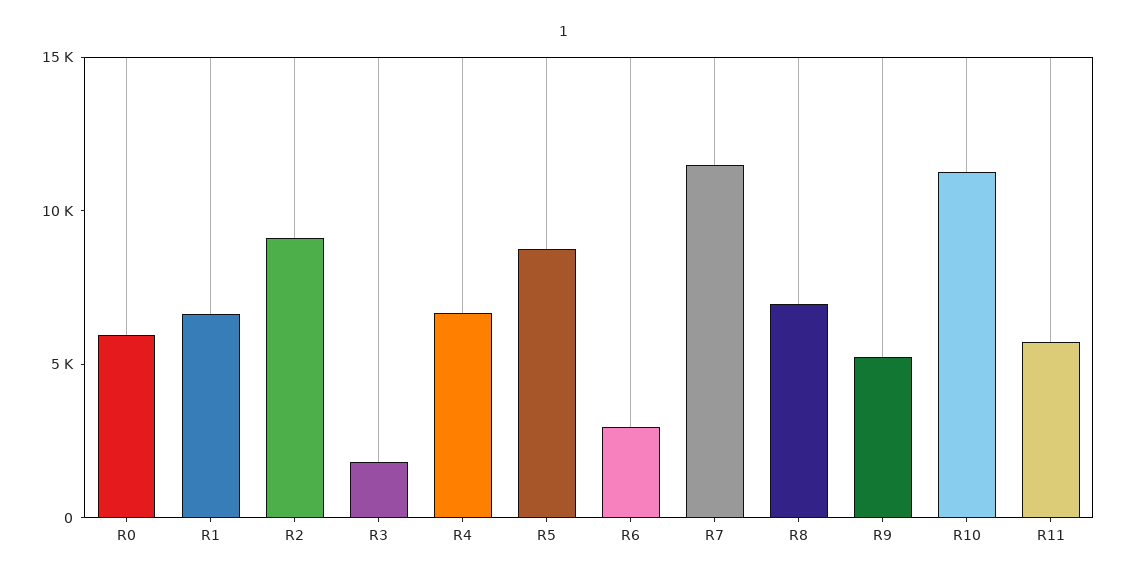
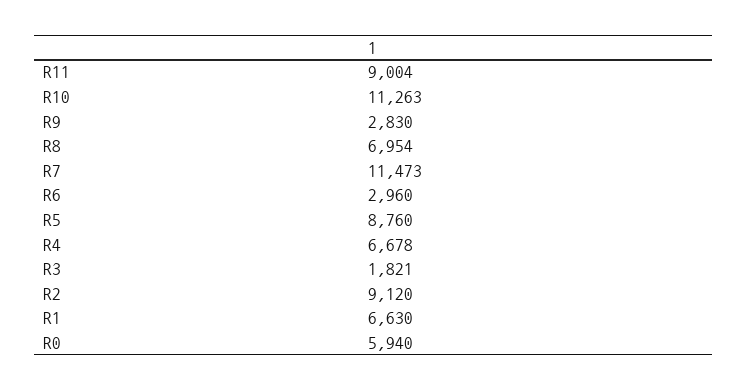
  {
    "R0": 5940,
    "R1": 6630,
    "R2": 9120,
    "R3": 1821,
    "R4": 6678,
    "R5": 8760,
    "R6": 2960,
    "R7": 11473,
    "R8": 6954,
-   "R9": 5000,
+   "R9": 2830,
    "R10": 11263,
-   "R11": 6000
+   "R11": 9004
  }

